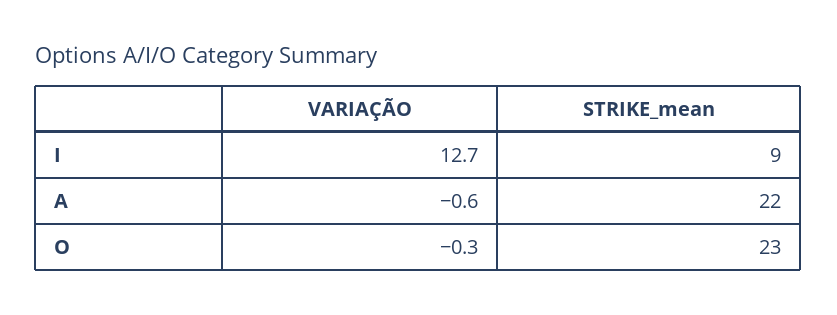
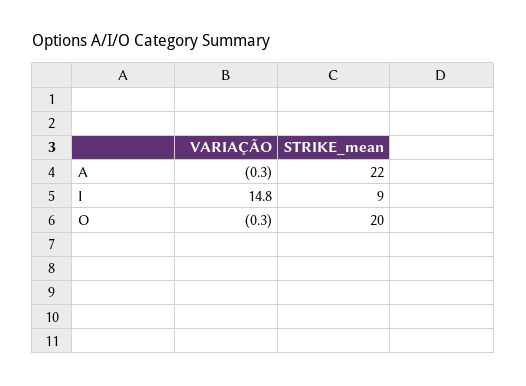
  {
    "VARIAÇÃO": {
-     "I": 12.7,
+     "I": 14.8,
-     "A": -0.6,
+     "A": -0.3,
      "O": -0.3
    },
    "STRIKE_mean": {
      "I": 9,
      "A": 22,
-     "O": 23
+     "O": 20
    }
  }

